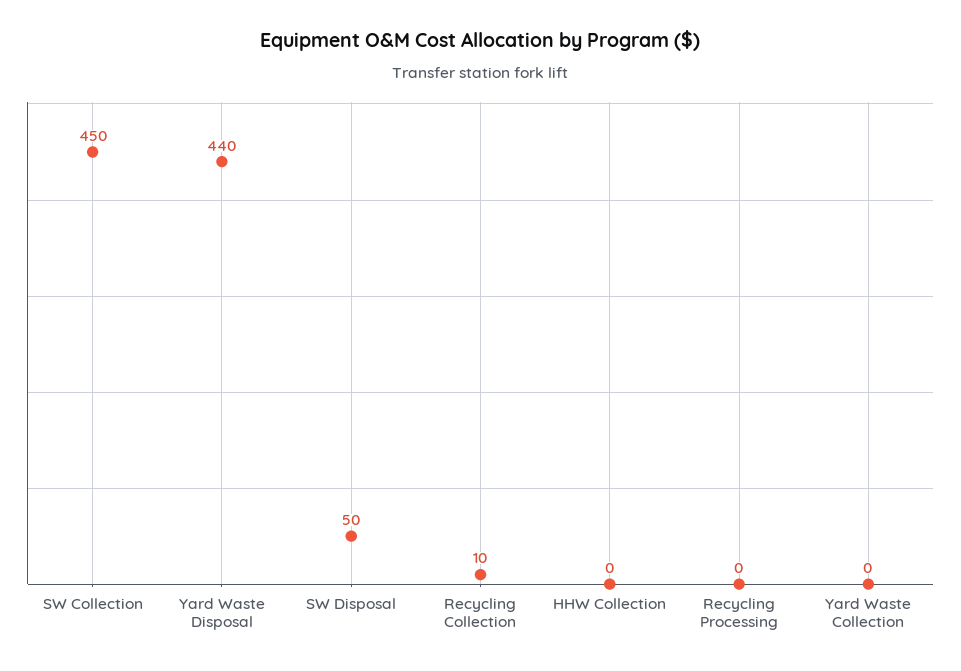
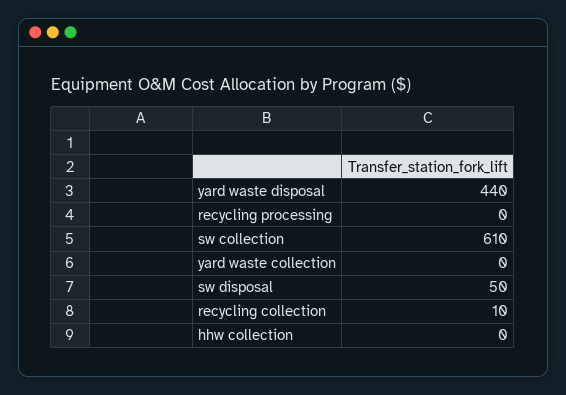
  {
-   "SW Collection": 450,
+   "SW Collection": 610,
    "Yard Waste Disposal": 440,
    "SW Disposal": 50,
    "Recycling Collection": 10,
    "HHW Collection": 0,
    "Recycling Processing": 0,
    "Yard Waste Collection": 0
  }

